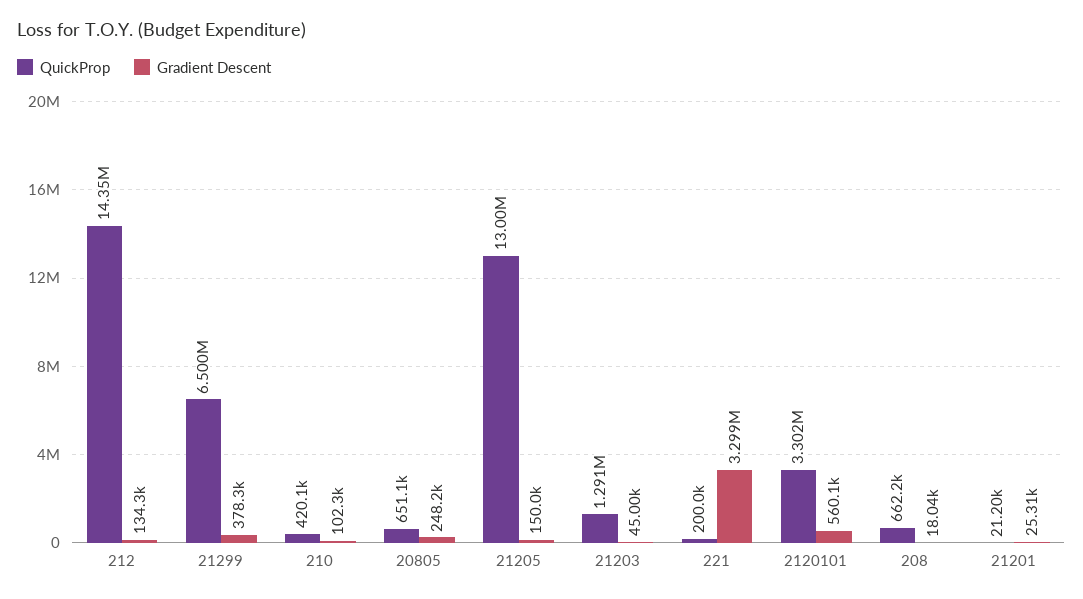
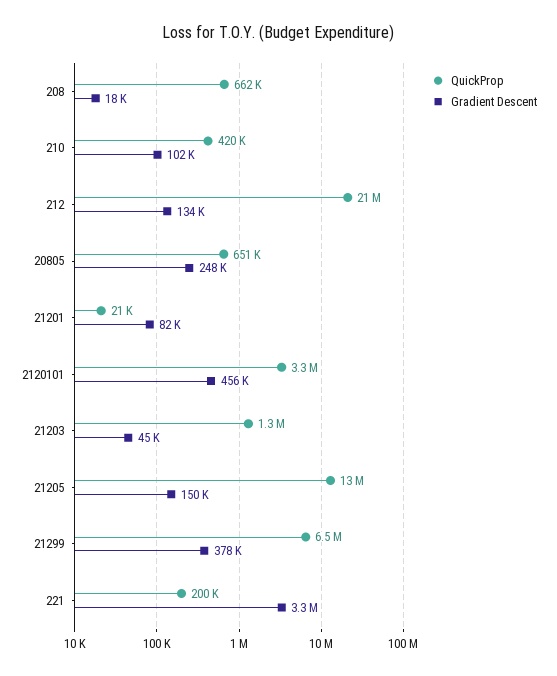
  {
    "QuickProp": {
-     "212": 14350000,
+     "212": 21000000,
      "21299": 6500000,
      "210": 420100,
      "20805": 651100,
      "21205": 13000000,
      "21203": 1291000,
      "221": 200000,
      "2120101": 3302000,
      "208": 662200,
      "21201": 21200
    },
    "Gradient Descent": {
      "212": 134300,
      "21299": 378300,
      "210": 102300,
      "20805": 248200,
      "21205": 150000,
      "21203": 45000,
      "221": 3299000,
-     "2120101": 560100,
+     "2120101": 456000,
      "208": 18040,
-     "21201": 25310
+     "21201": 82000
    }
  }

